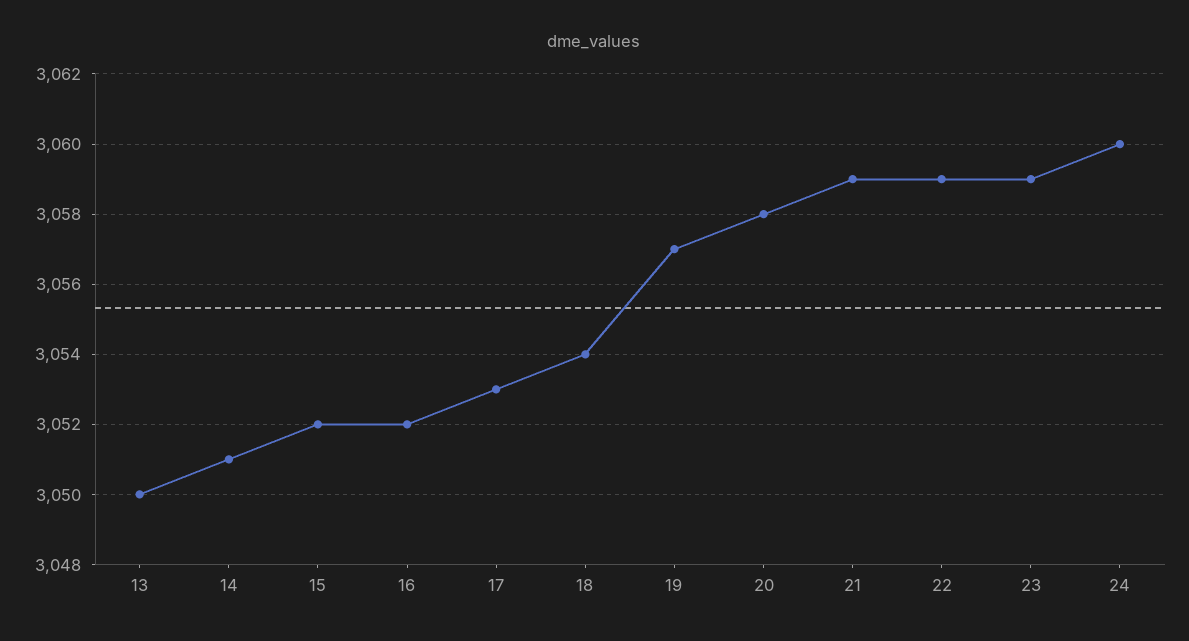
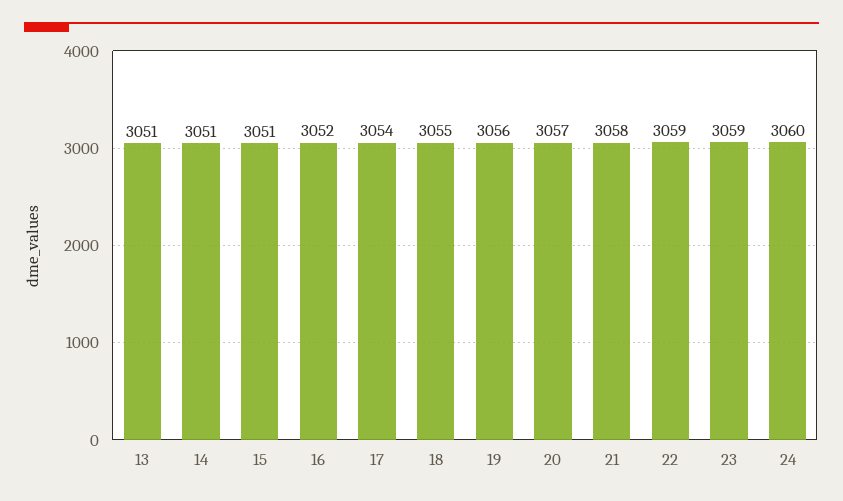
  {
-   "13": 3050,
+   "13": 3051,
    "14": 3051,
-   "15": 3052,
+   "15": 3051,
    "16": 3052,
-   "17": 3053,
+   "17": 3054,
-   "18": 3054,
+   "18": 3055,
-   "19": 3057,
+   "19": 3056,
-   "20": 3058,
+   "20": 3057,
-   "21": 3059,
+   "21": 3058,
    "22": 3059,
    "23": 3059,
    "24": 3060
  }

